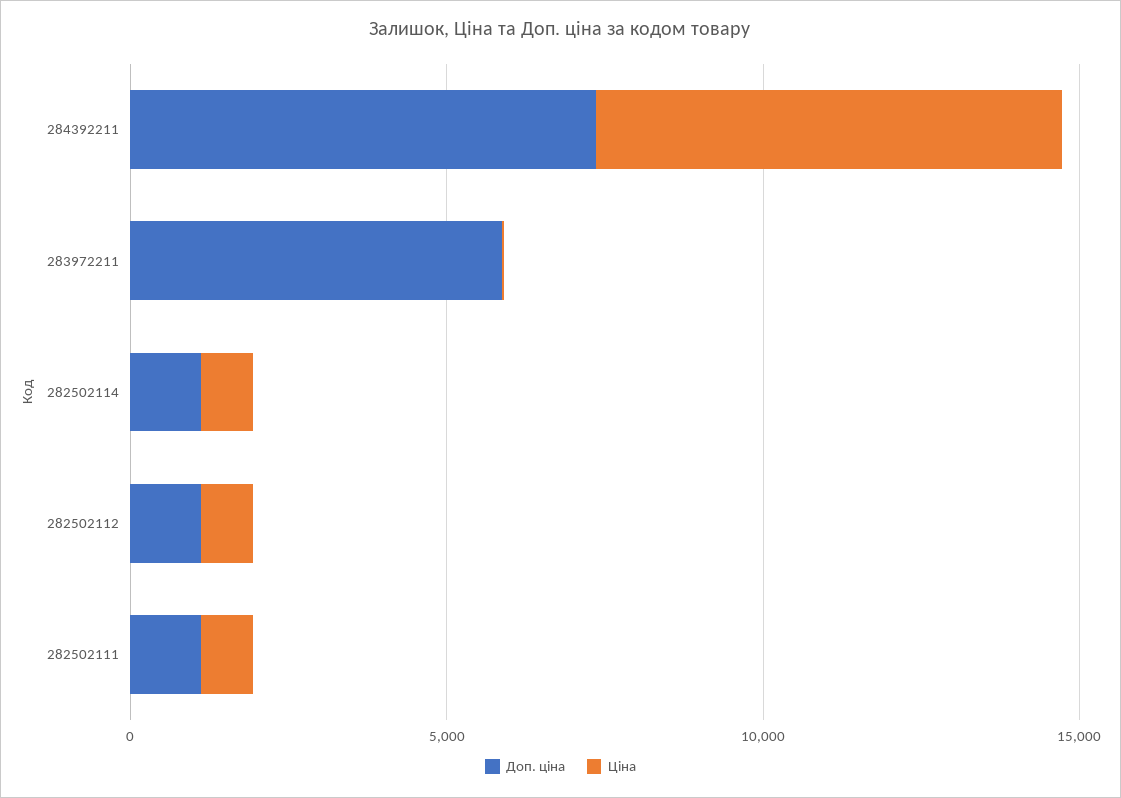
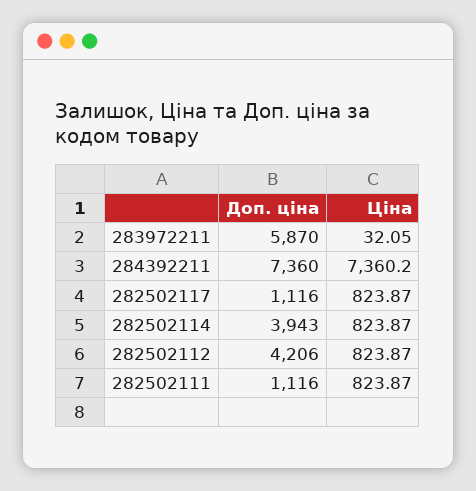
  {
    "Доп. ціна": {
      "284392211": 7360,
      "283972211": 5870,
-     "282502114": 1000,
+     "282502114": 3943,
-     "282502112": 1000,
+     "282502112": 4206,
-     "282502111": 1116
+     "282502111": 1116,
+     "282502117": 1116
    },
    "Ціна": {
      "284392211": 7360.2,
      "283972211": 32.05,
      "282502114": 823.87,
      "282502112": 823.87,
-     "282502111": 823.87
+     "282502111": 823.87,
+     "282502117": 823.87
    }
  }

